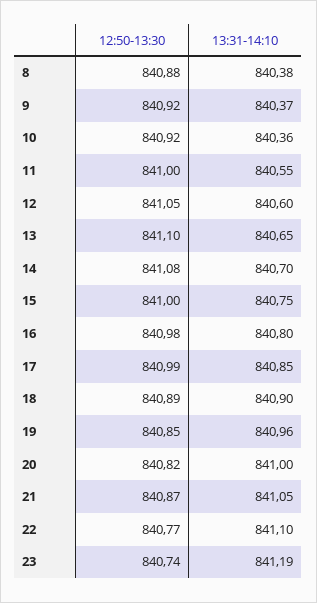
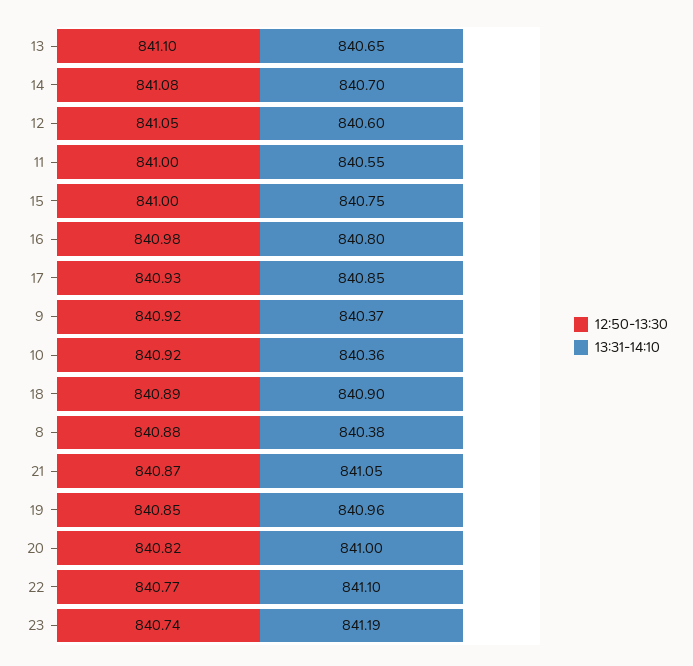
  {
    "12:50-13:30": {
      "8": 840.88,
      "9": 840.92,
      "10": 840.92,
      "11": 841,
      "12": 841.05,
      "13": 841.1,
      "14": 841.08,
      "15": 841,
      "16": 840.98,
-     "17": 840.99,
+     "17": 840.93,
      "18": 840.89,
      "19": 840.85,
      "20": 840.82,
      "21": 840.87,
      "22": 840.77,
      "23": 840.74
    },
    "13:31-14:10": {
      "8": 840.38,
      "9": 840.37,
      "10": 840.36,
      "11": 840.55,
      "12": 840.6,
      "13": 840.65,
      "14": 840.7,
      "15": 840.75,
      "16": 840.8,
      "17": 840.85,
      "18": 840.9,
      "19": 840.96,
      "20": 841,
      "21": 841.05,
      "22": 841.1,
      "23": 841.19
    }
  }

